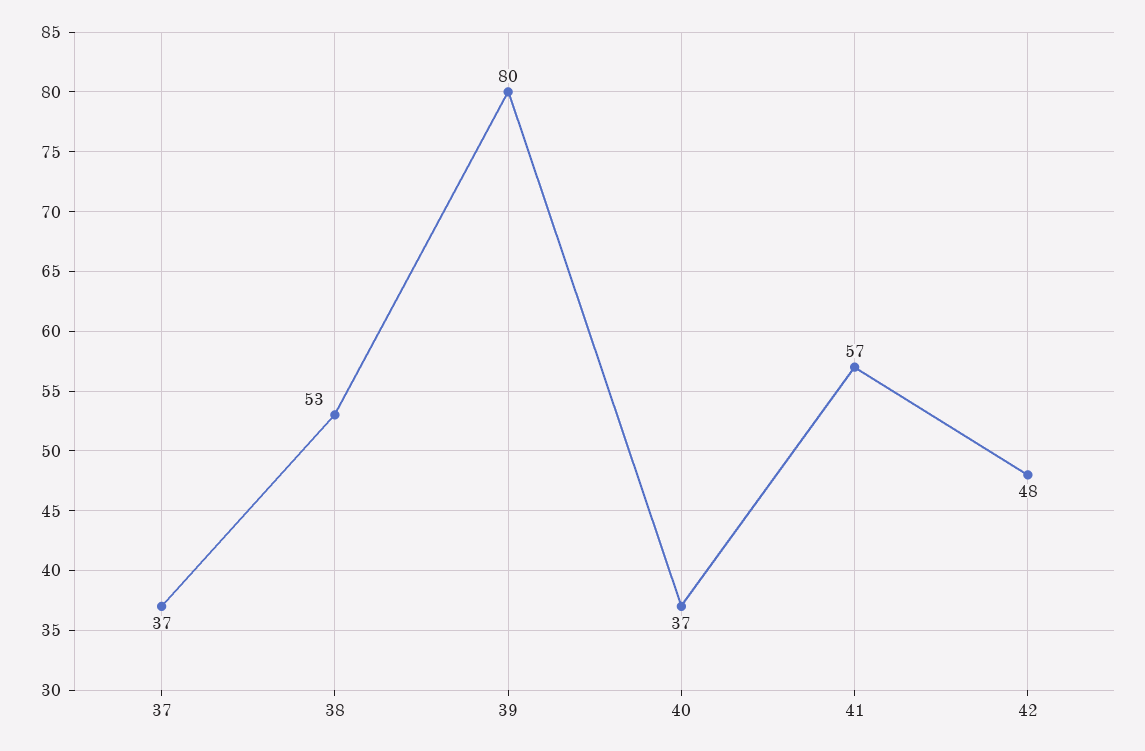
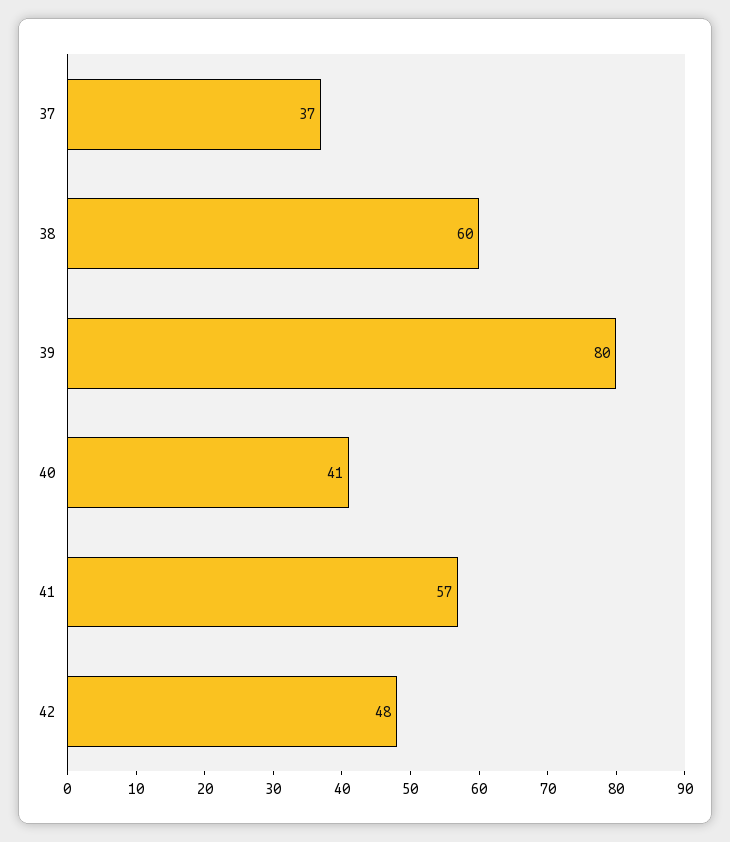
  {
    "37": 37,
-   "38": 53,
+   "38": 60,
    "39": 80,
-   "40": 37,
+   "40": 41,
    "41": 57,
    "42": 48
  }

